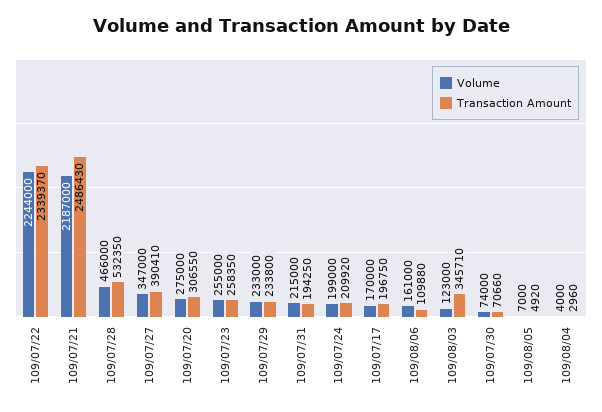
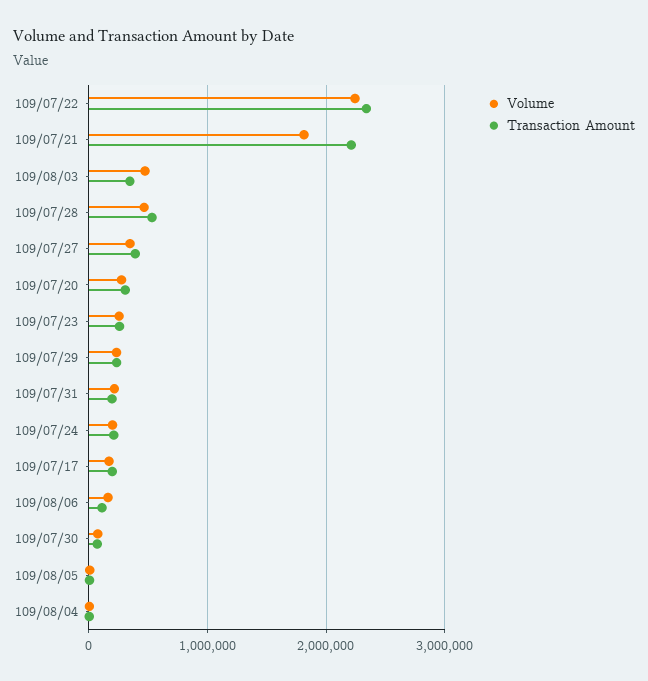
  {
    "Volume": {
      "109/07/22": 2244000,
-     "109/07/21": 2187000,
+     "109/07/21": 1800000,
      "109/07/28": 466000,
      "109/07/27": 347000,
      "109/07/20": 275000,
      "109/07/23": 255000,
      "109/07/29": 233000,
      "109/07/31": 215000,
      "109/07/24": 199000,
      "109/07/17": 170000,
      "109/08/06": 161000,
-     "109/08/03": 123000,
+     "109/08/03": 500000,
      "109/07/30": 74000,
      "109/08/05": 7000,
      "109/08/04": 4000
    },
    "Transaction Amount": {
      "109/07/22": 2339370,
-     "109/07/21": 2486430,
+     "109/07/21": 2200000,
      "109/07/28": 532350,
      "109/07/27": 390410,
      "109/07/20": 306550,
      "109/07/23": 258350,
      "109/07/29": 233800,
      "109/07/31": 194250,
      "109/07/24": 209920,
      "109/07/17": 196750,
      "109/08/06": 109880,
      "109/08/03": 345710,
      "109/07/30": 70660,
      "109/08/05": 4920,
      "109/08/04": 2960
    }
  }

